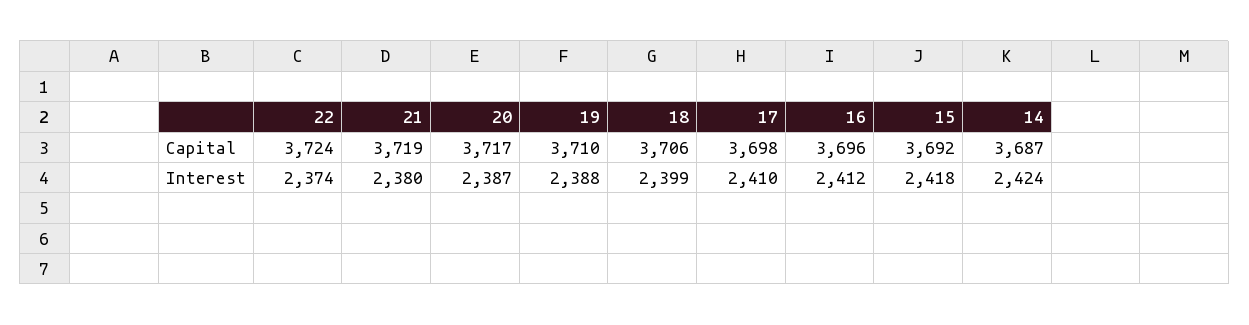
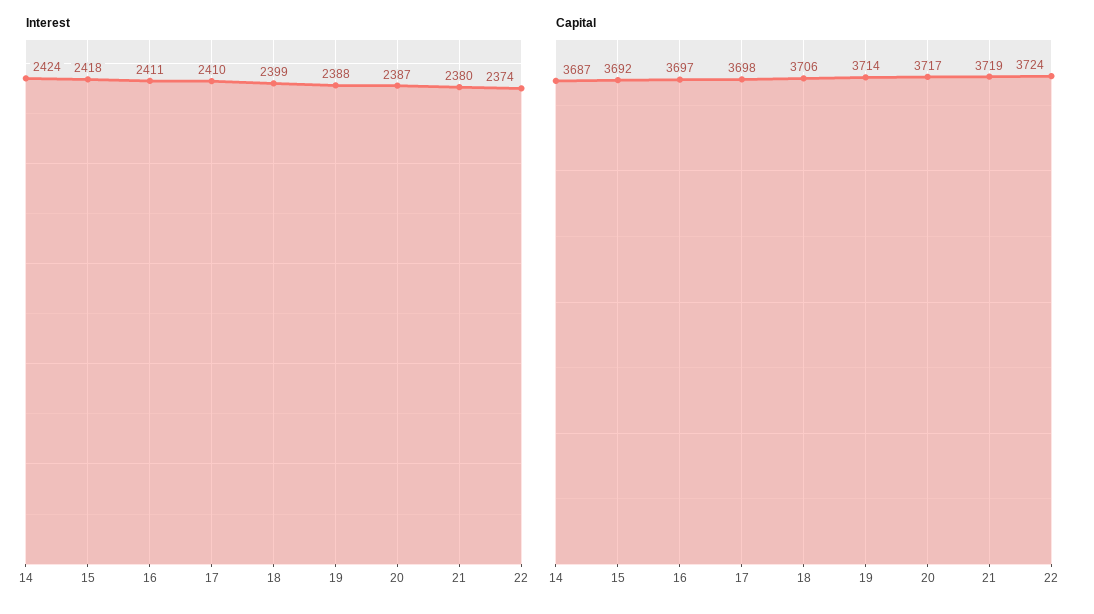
  {
    "Capital": {
      "22": 3724,
      "21": 3719,
      "20": 3717,
-     "19": 3710,
+     "19": 3714,
      "18": 3706,
      "17": 3698,
-     "16": 3696,
+     "16": 3697,
      "15": 3692,
      "14": 3687
    },
    "Interest": {
      "22": 2374,
      "21": 2380,
      "20": 2387,
      "19": 2388,
      "18": 2399,
      "17": 2410,
-     "16": 2412,
+     "16": 2411,
      "15": 2418,
      "14": 2424
    }
  }

